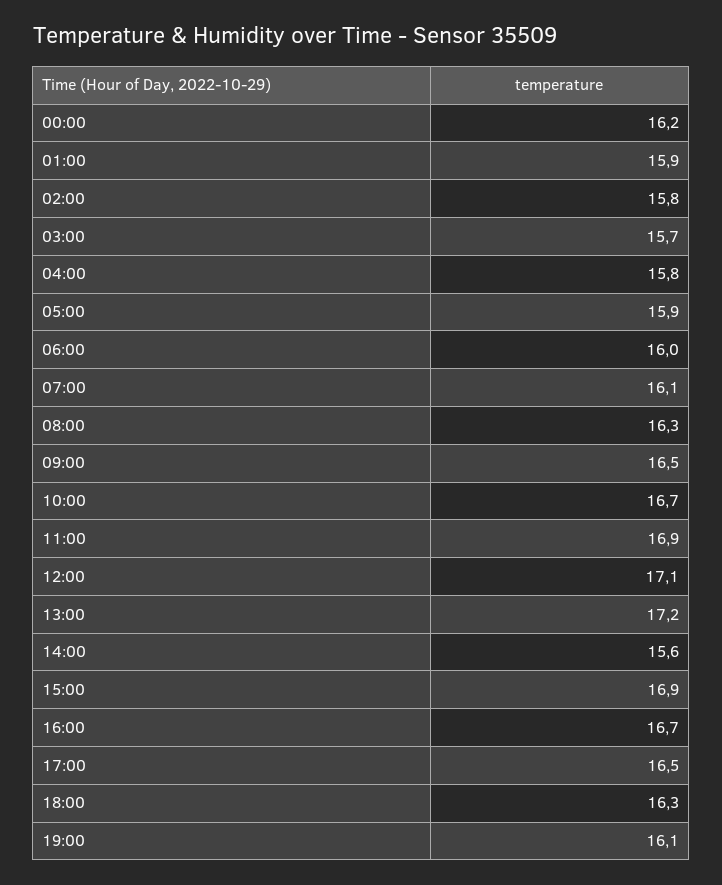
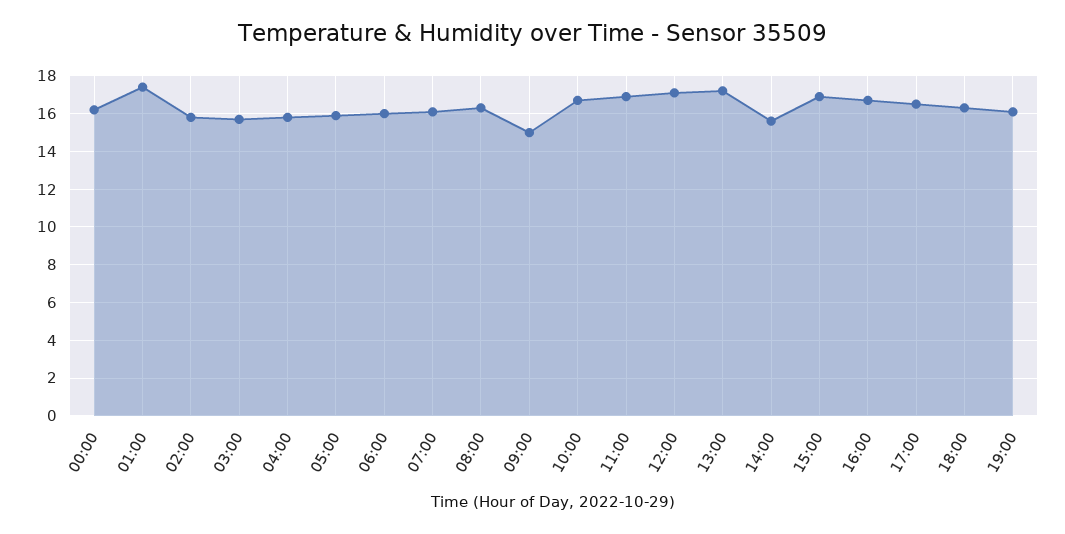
  {
    "00:00": 16.2,
-   "01:00": 15.9,
+   "01:00": 17.5,
    "02:00": 15.8,
    "03:00": 15.7,
    "04:00": 15.8,
    "05:00": 15.9,
    "06:00": 16,
    "07:00": 16.1,
    "08:00": 16.3,
-   "09:00": 16.5,
+   "09:00": 15,
    "10:00": 16.7,
    "11:00": 16.9,
    "12:00": 17.1,
    "13:00": 17.2,
    "14:00": 15.6,
    "15:00": 16.9,
    "16:00": 16.7,
    "17:00": 16.5,
    "18:00": 16.3,
    "19:00": 16.1
  }

